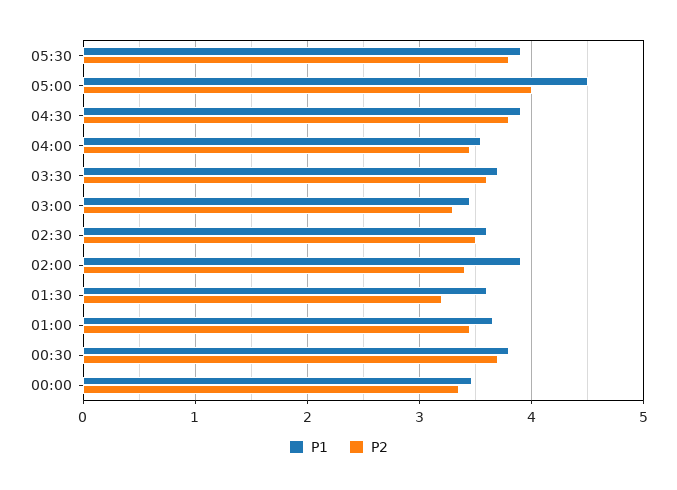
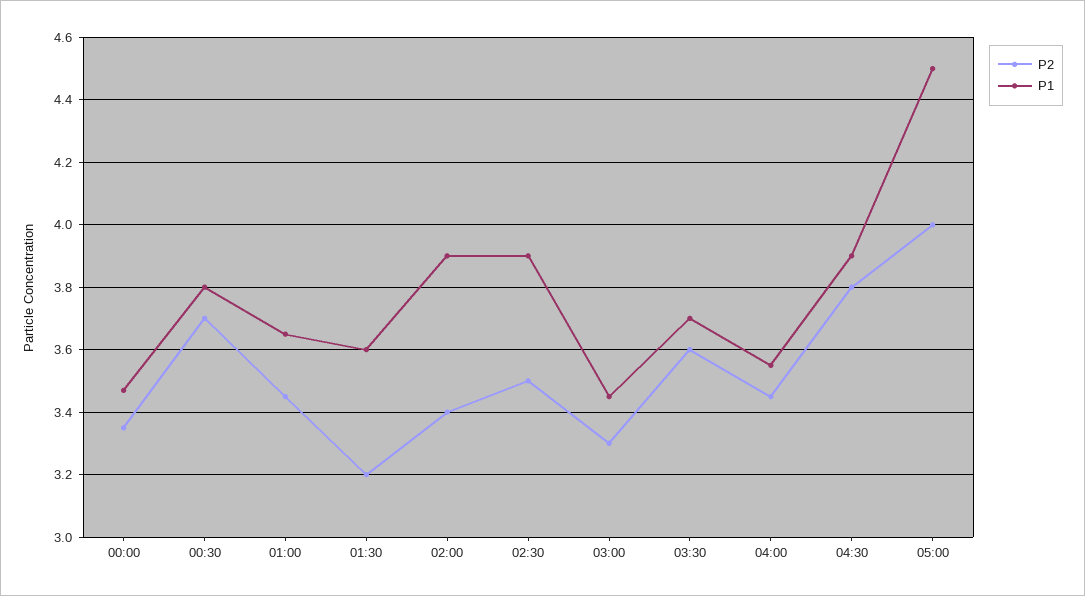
  {
    "P1": {
-     "05:30": 3.9,
      "05:00": 4.5,
      "04:30": 3.9,
      "04:00": 3.55,
      "03:30": 3.7,
      "03:00": 3.45,
-     "02:30": 3.6,
+     "02:30": 3.9,
      "02:00": 3.9,
      "01:30": 3.6,
      "01:00": 3.65,
      "00:30": 3.8,
      "00:00": 3.45
    },
    "P2": {
-     "05:30": 3.8,
      "05:00": 4,
      "04:30": 3.8,
      "04:00": 3.45,
      "03:30": 3.6,
      "03:00": 3.3,
      "02:30": 3.5,
      "02:00": 3.4,
      "01:30": 3.2,
      "01:00": 3.45,
      "00:30": 3.7,
      "00:00": 3.35
    }
  }

